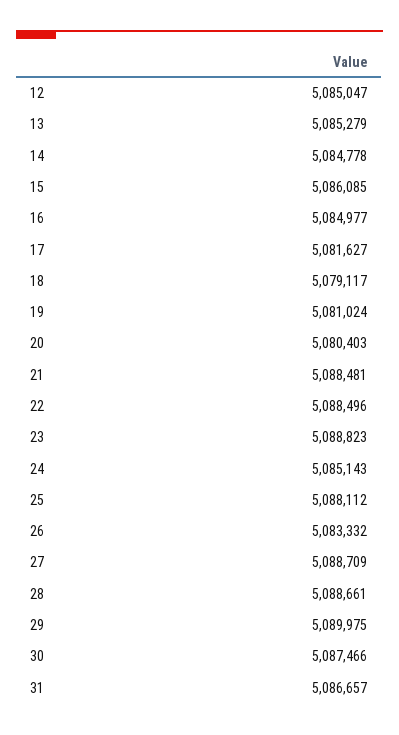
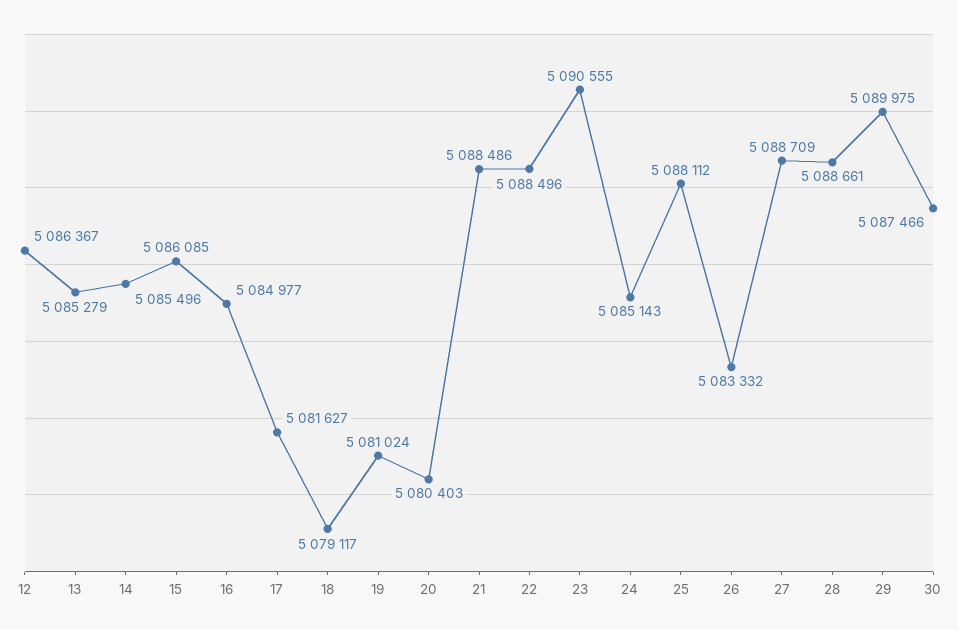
  {
-   "12": 5085047,
+   "12": 5086367,
    "13": 5085279,
-   "14": 5084778,
+   "14": 5085496,
    "15": 5086085,
    "16": 5084977,
    "17": 5081627,
    "18": 5079117,
    "19": 5081024,
    "20": 5080403,
-   "21": 5088481,
+   "21": 5088486,
    "22": 5088496,
-   "23": 5088823,
+   "23": 5090555,
    "24": 5085143,
    "25": 5088112,
    "26": 5083332,
    "27": 5088709,
    "28": 5088661,
    "29": 5089975,
-   "30": 5087466,
+   "30": 5087466
-   "31": 5086657
  }

